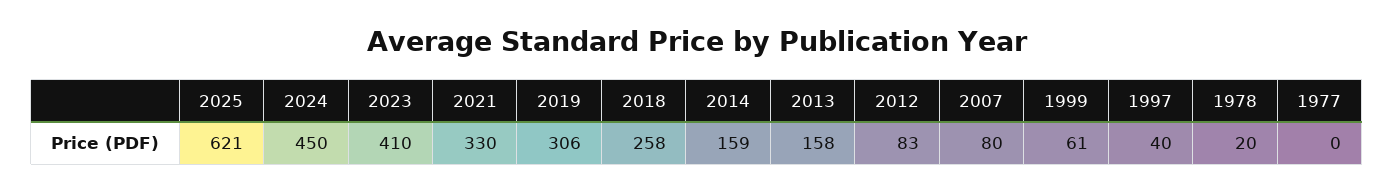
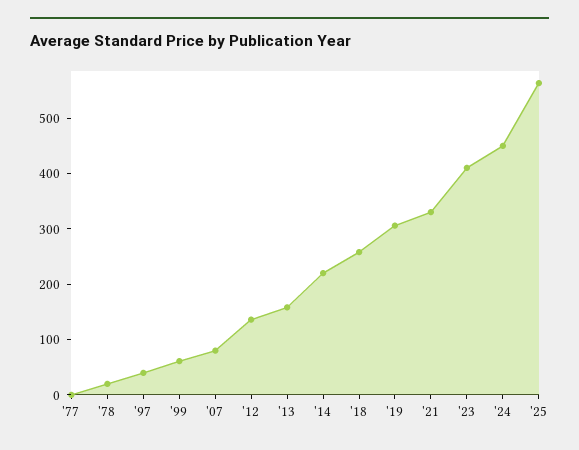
  {
-   "2025": 621,
+   "2025": 560,
    "2024": 450,
    "2023": 410,
    "2021": 330,
    "2019": 306,
    "2018": 258,
-   "2014": 159,
+   "2014": 220,
    "2013": 158,
-   "2012": 83,
+   "2012": 140,
    "2007": 80,
    "1999": 61,
    "1997": 40,
    "1978": 20,
    "1977": 0
  }

